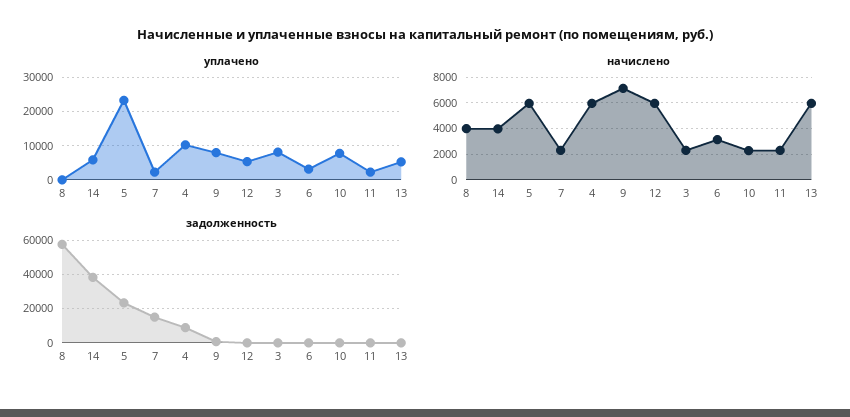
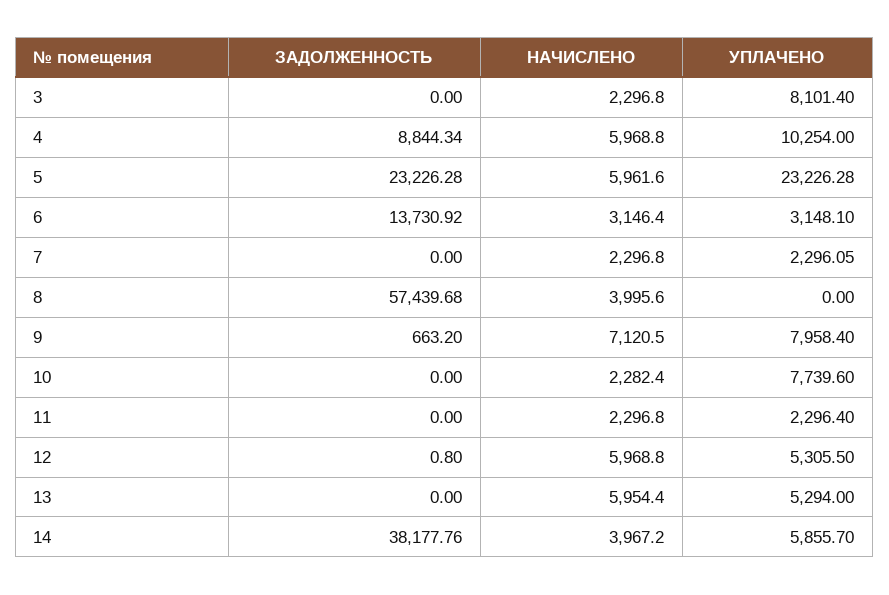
  {
    "уплачено": {
      "8": 0,
      "14": 5855.7,
      "5": 23226.28,
      "7": 2296.05,
      "4": 10254,
      "9": 7958.4,
      "12": 5305.5,
      "3": 8101.4,
      "6": 3148.1,
      "10": 7739.6,
      "11": 2296.4,
      "13": 5294
    },
    "начислено": {
      "8": 3995.6,
      "14": 3967.2,
      "5": 5961.6,
      "7": 2296.8,
      "4": 5968.8,
      "9": 7120.5,
      "12": 5968.8,
      "3": 2296.8,
      "6": 3146.4,
      "10": 2282.4,
      "11": 2296.8,
      "13": 5954.4
    },
    "задолженность": {
      "8": 57439.68,
      "14": 38177.76,
      "5": 23226.28,
-     "7": 15000,
+     "7": 0,
      "4": 8844.34,
      "9": 663.2,
      "12": 0.8,
      "3": 0,
-     "6": 0,
+     "6": 13730.92,
      "10": 0,
      "11": 0,
      "13": 0
    }
  }

